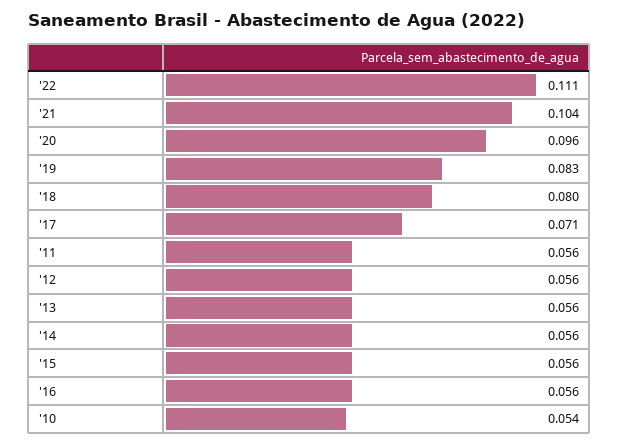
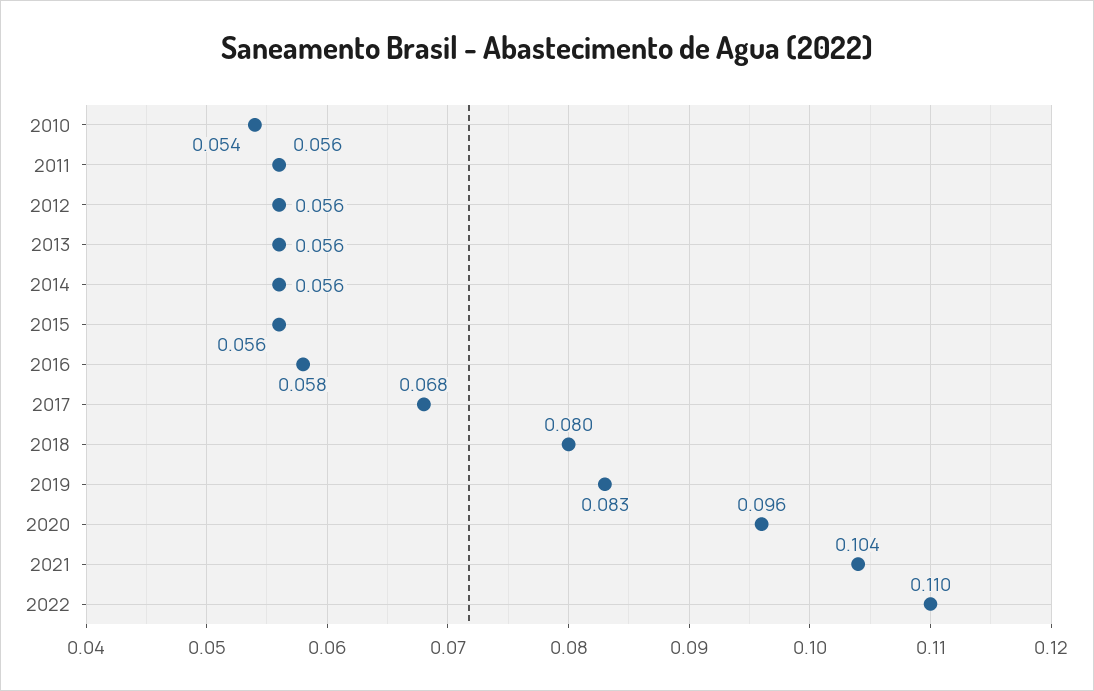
  {
-   "'22": 0.111,
+   "'22": 0.11,
    "'21": 0.104,
    "'20": 0.096,
    "'19": 0.083,
    "'18": 0.08,
-   "'17": 0.071,
+   "'17": 0.068,
    "'11": 0.056,
    "'12": 0.056,
    "'13": 0.056,
    "'14": 0.056,
    "'15": 0.056,
-   "'16": 0.056,
+   "'16": 0.058,
    "'10": 0.054
  }

